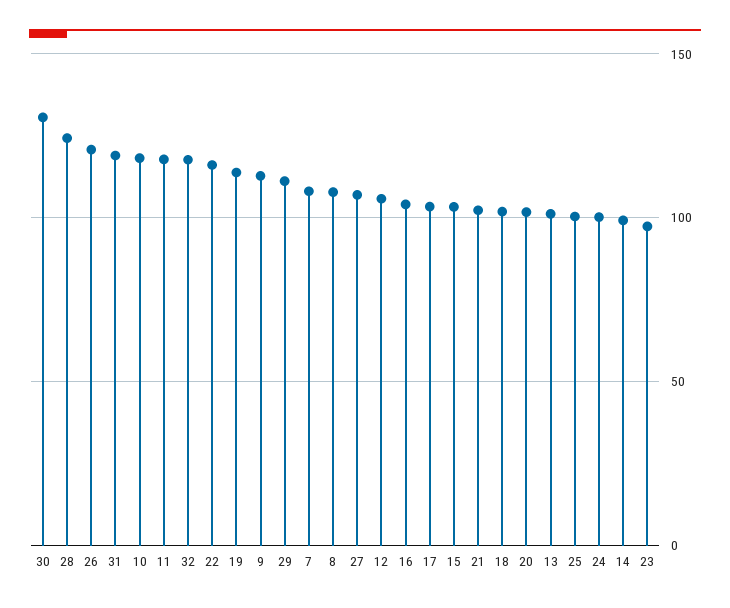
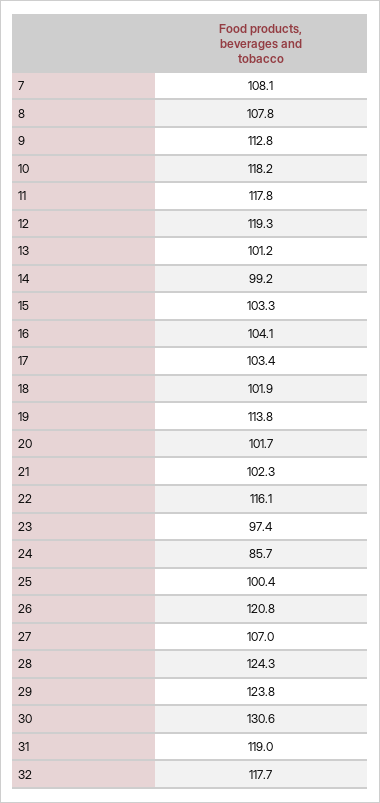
  {
    "30": 130.6,
    "28": 124.3,
    "26": 120.8,
    "31": 119,
    "10": 118.2,
    "11": 117.8,
    "32": 117.7,
    "22": 116.1,
    "19": 113.8,
    "9": 112.8,
-   "29": 110,
+   "29": 123.8,
    "7": 108.1,
    "8": 107.8,
    "27": 107,
-   "12": 105,
+   "12": 119.3,
    "16": 104.1,
    "17": 103.4,
    "15": 103.3,
    "21": 102.3,
    "18": 101.9,
    "20": 101.7,
    "13": 101.2,
    "25": 100.4,
-   "24": 100,
+   "24": 85.7,
    "14": 99.2,
    "23": 97.4
  }

